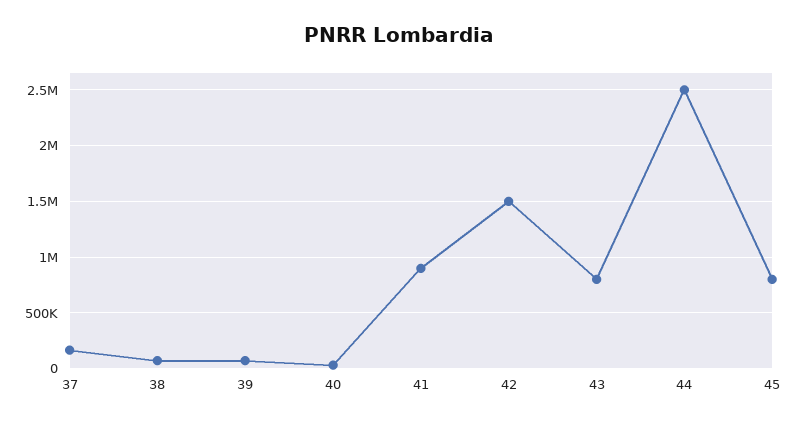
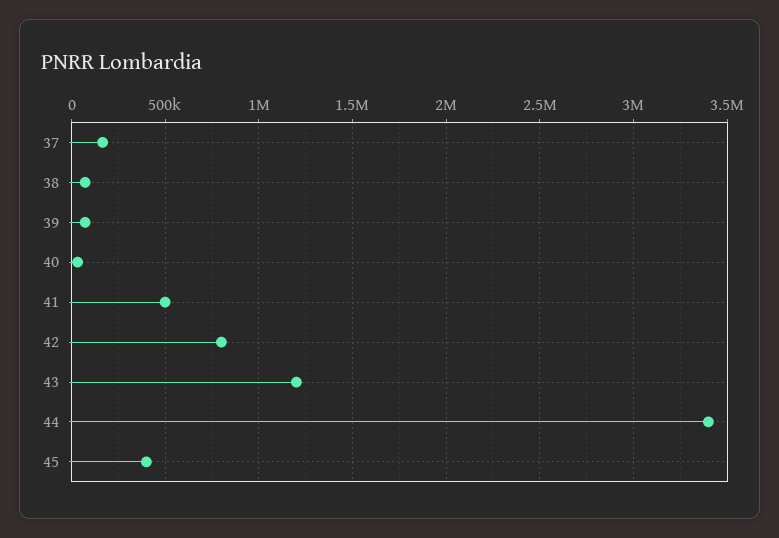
  {
    "37": 150000,
    "38": 50000,
    "39": 50000,
    "40": 50000,
-   "41": 900000,
+   "41": 500000,
-   "42": 1500000,
+   "42": 800000,
-   "43": 800000,
+   "43": 1200000,
-   "44": 2500000,
+   "44": 3400000,
-   "45": 800000
+   "45": 400000
  }

